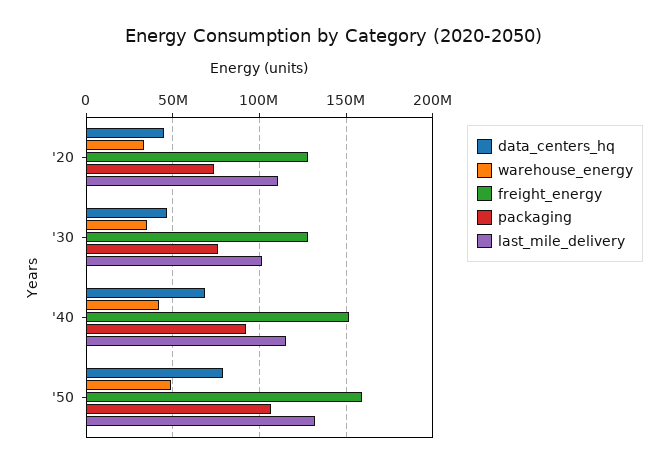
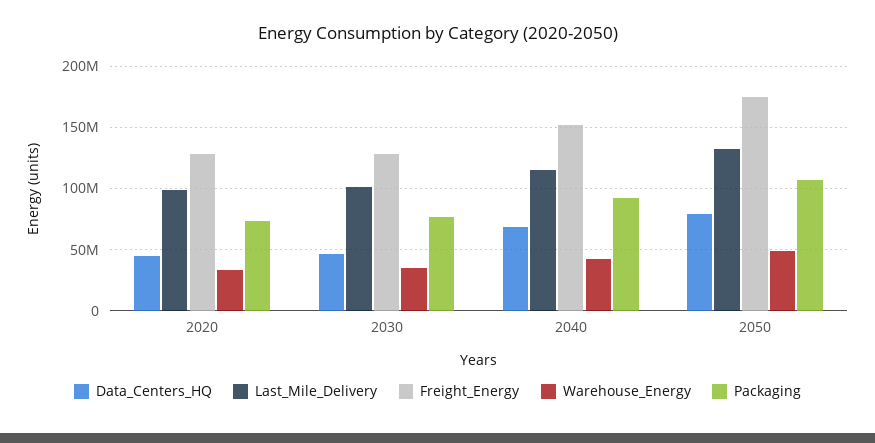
  {
    "data_centers_hq": {
      "'20": 45000000,
      "'30": 45000000,
      "'40": 70000000,
      "'50": 80000000
    },
    "warehouse_energy": {
      "'20": 35000000,
      "'30": 35000000,
      "'40": 40000000,
      "'50": 50000000
    },
    "freight_energy": {
      "'20": 130000000,
      "'30": 130000000,
      "'40": 150000000,
-     "'50": 160000000
+     "'50": 175000000
    },
    "packaging": {
      "'20": 75000000,
      "'30": 75000000,
      "'40": 90000000,
      "'50": 105000000
    },
    "last_mile_delivery": {
-     "'20": 110000000,
+     "'20": 100000000,
      "'30": 100000000,
      "'40": 115000000,
      "'50": 130000000
    }
  }

